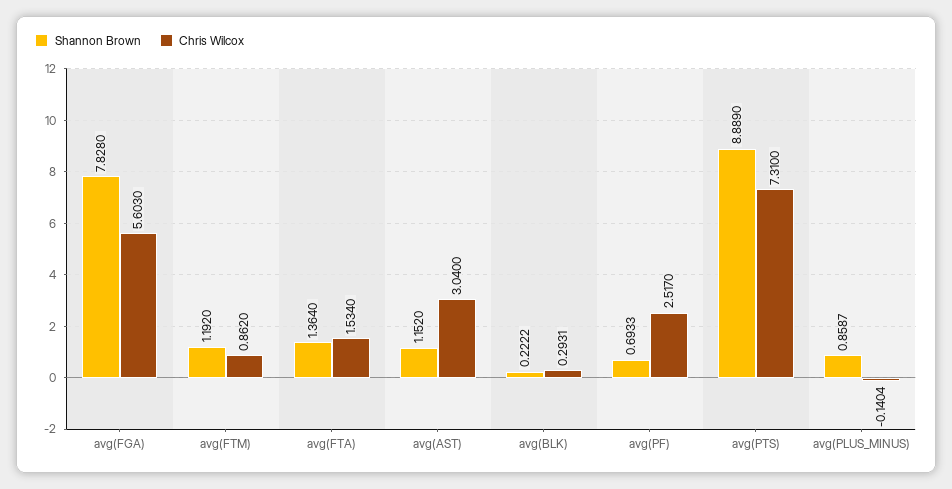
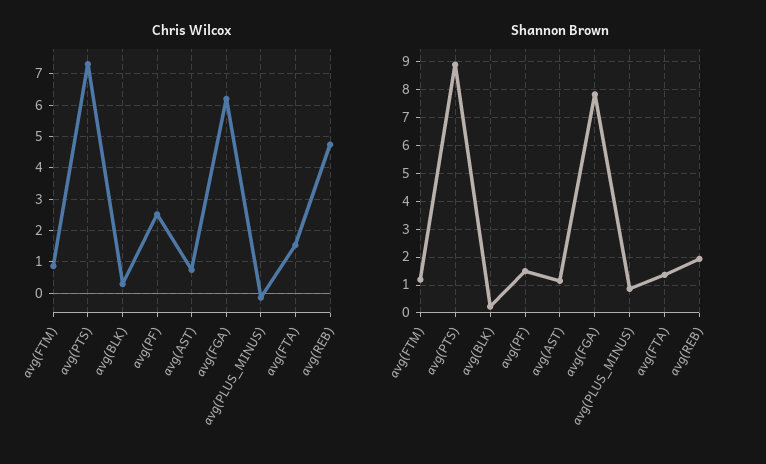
  {
    "Shannon Brown": {
      "avg(FGA)": 7.828,
      "avg(FTM)": 1.192,
      "avg(FTA)": 1.364,
      "avg(AST)": 1.152,
      "avg(BLK)": 0.2222,
-     "avg(PF)": 0.6933,
+     "avg(PF)": 1.5,
      "avg(PTS)": 8.889,
-     "avg(PLUS_MINUS)": 0.8587
+     "avg(PLUS_MINUS)": 0.8587,
+     "avg(REB)": 2
    },
    "Chris Wilcox": {
-     "avg(FGA)": 5.603,
+     "avg(FGA)": 6.2,
      "avg(FTM)": 0.862,
      "avg(FTA)": 1.534,
-     "avg(AST)": 3.04,
+     "avg(AST)": 0.8,
      "avg(BLK)": 0.2931,
      "avg(PF)": 2.517,
      "avg(PTS)": 7.31,
-     "avg(PLUS_MINUS)": -0.1404
+     "avg(PLUS_MINUS)": -0.1404,
+     "avg(REB)": 4.8
    }
  }

